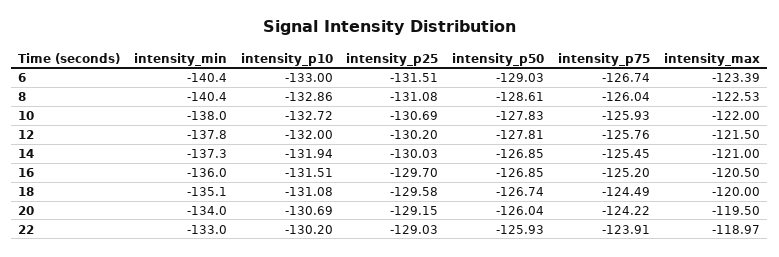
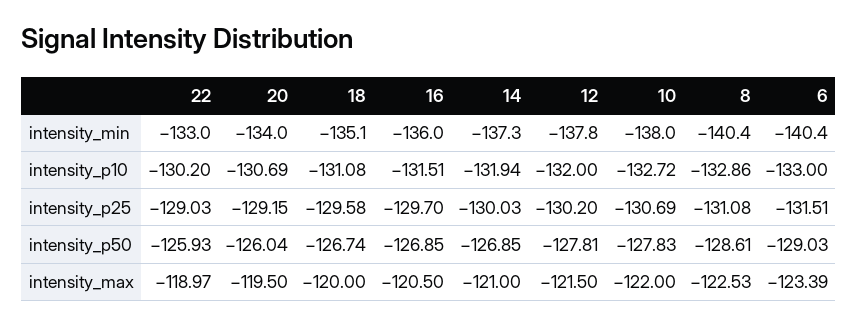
  {
    "intensity_min": {
      "6": -140.4,
      "8": -140.4,
      "10": -138,
      "12": -137.8,
      "14": -137.3,
      "16": -136,
      "18": -135.1,
      "20": -134,
      "22": -133
    },
    "intensity_p10": {
      "6": -133,
      "8": -132.86,
      "10": -132.72,
      "12": -132,
      "14": -131.94,
      "16": -131.51,
      "18": -131.08,
      "20": -130.69,
      "22": -130.2
    },
    "intensity_p25": {
      "6": -131.51,
      "8": -131.08,
      "10": -130.69,
      "12": -130.2,
      "14": -130.03,
      "16": -129.7,
      "18": -129.58,
      "20": -129.15,
      "22": -129.03
    },
    "intensity_p50": {
      "6": -129.03,
      "8": -128.61,
      "10": -127.83,
      "12": -127.81,
      "14": -126.85,
      "16": -126.85,
      "18": -126.74,
      "20": -126.04,
      "22": -125.93
    },
-   "intensity_p75": {
-     "6": -126.74,
-     "8": -126.04,
-     "10": -125.93,
-     "12": -125.76,
-     "14": -125.45,
-     "16": -125.2,
-     "18": -124.49,
-     "20": -124.22,
-     "22": -123.91
-   },
    "intensity_max": {
      "6": -123.39,
      "8": -122.53,
      "10": -122,
      "12": -121.5,
      "14": -121,
      "16": -120.5,
      "18": -120,
      "20": -119.5,
      "22": -118.97
    }
  }

